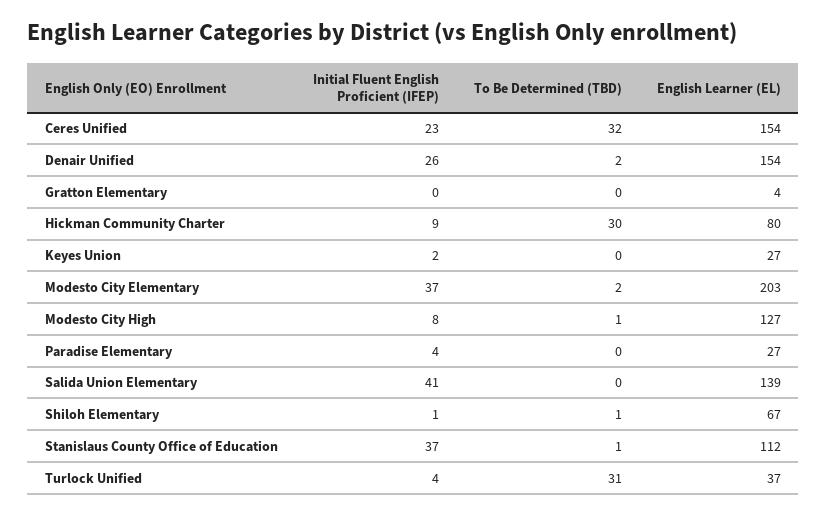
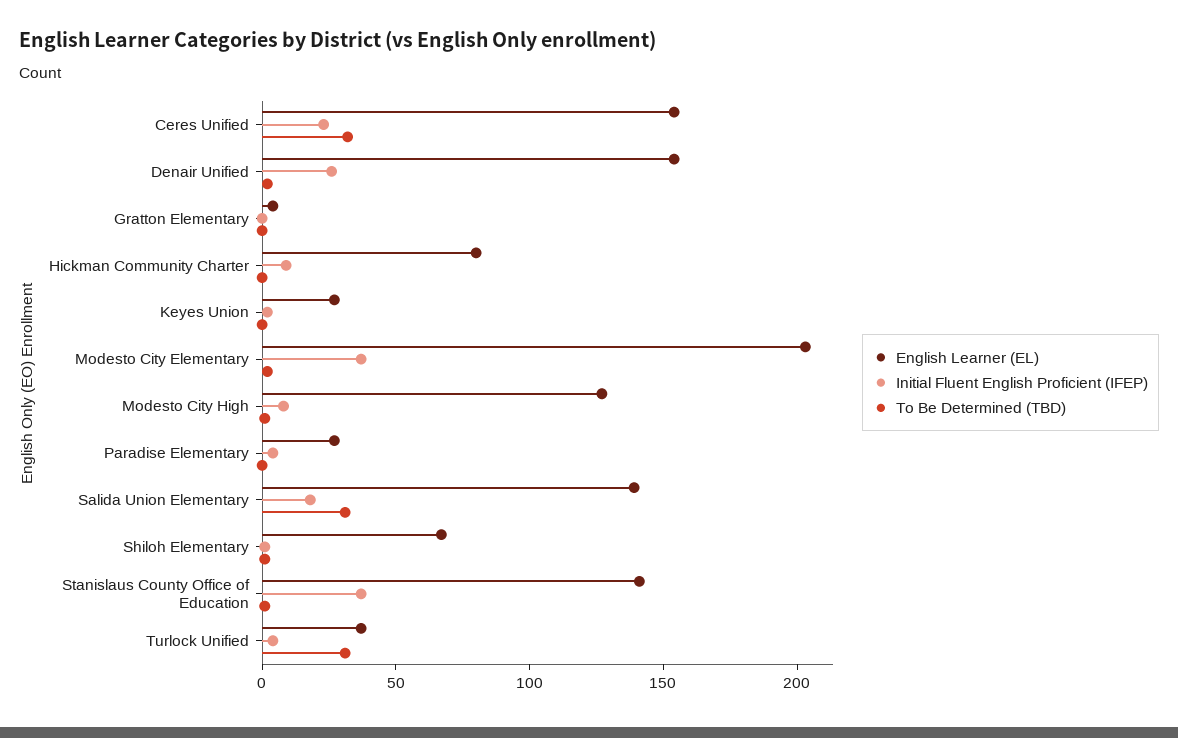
  {
    "Initial Fluent English Proficient (IFEP)": {
      "Ceres Unified": 23,
      "Denair Unified": 26,
      "Gratton Elementary": 0,
      "Hickman Community Charter": 9,
      "Keyes Union": 2,
      "Modesto City Elementary": 37,
      "Modesto City High": 8,
      "Paradise Elementary": 4,
-     "Salida Union Elementary": 41,
+     "Salida Union Elementary": 20,
      "Shiloh Elementary": 1,
      "Stanislaus County Office of Education": 37,
      "Turlock Unified": 4
    },
    "To Be Determined (TBD)": {
      "Ceres Unified": 32,
      "Denair Unified": 2,
      "Gratton Elementary": 0,
-     "Hickman Community Charter": 30,
+     "Hickman Community Charter": 0,
      "Keyes Union": 0,
      "Modesto City Elementary": 2,
      "Modesto City High": 1,
      "Paradise Elementary": 0,
-     "Salida Union Elementary": 0,
+     "Salida Union Elementary": 30,
      "Shiloh Elementary": 1,
      "Stanislaus County Office of Education": 1,
      "Turlock Unified": 31
    },
    "English Learner (EL)": {
      "Ceres Unified": 154,
      "Denair Unified": 154,
      "Gratton Elementary": 4,
      "Hickman Community Charter": 80,
      "Keyes Union": 27,
      "Modesto City Elementary": 203,
      "Modesto City High": 127,
      "Paradise Elementary": 27,
      "Salida Union Elementary": 139,
      "Shiloh Elementary": 67,
-     "Stanislaus County Office of Education": 112,
+     "Stanislaus County Office of Education": 140,
      "Turlock Unified": 37
    }
  }

